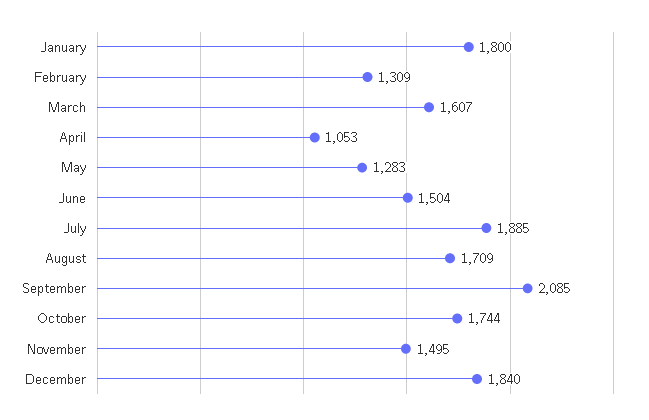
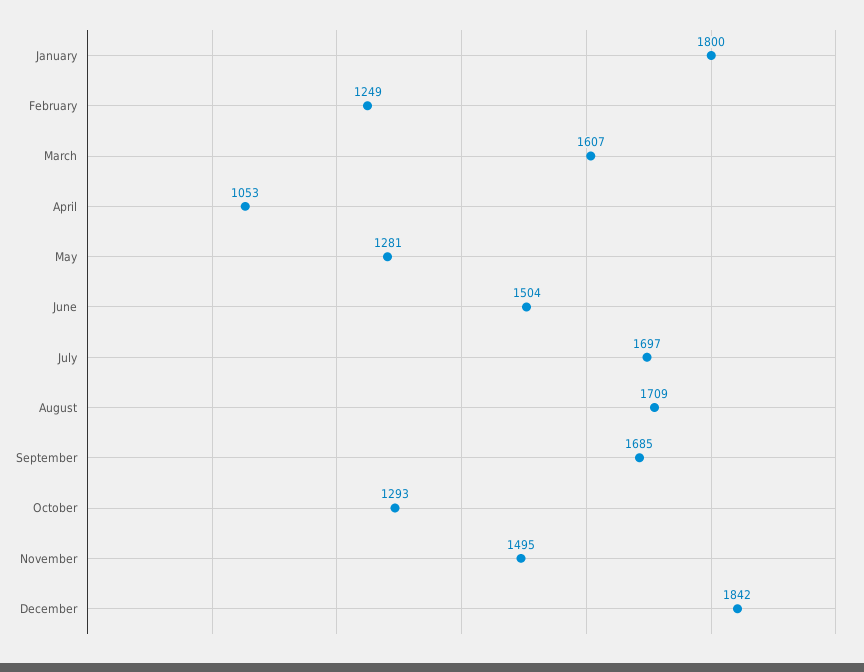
  {
    "January": 1800,
-   "February": 1309,
+   "February": 1249,
    "March": 1607,
    "April": 1053,
-   "May": 1283,
+   "May": 1281,
    "June": 1504,
-   "July": 1885,
+   "July": 1697,
    "August": 1709,
-   "September": 2085,
+   "September": 1685,
-   "October": 1744,
+   "October": 1293,
    "November": 1495,
-   "December": 1840
+   "December": 1842
  }

